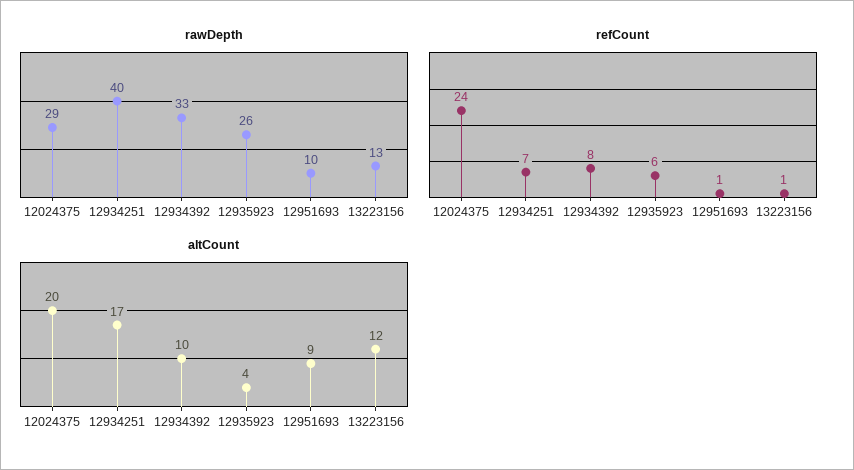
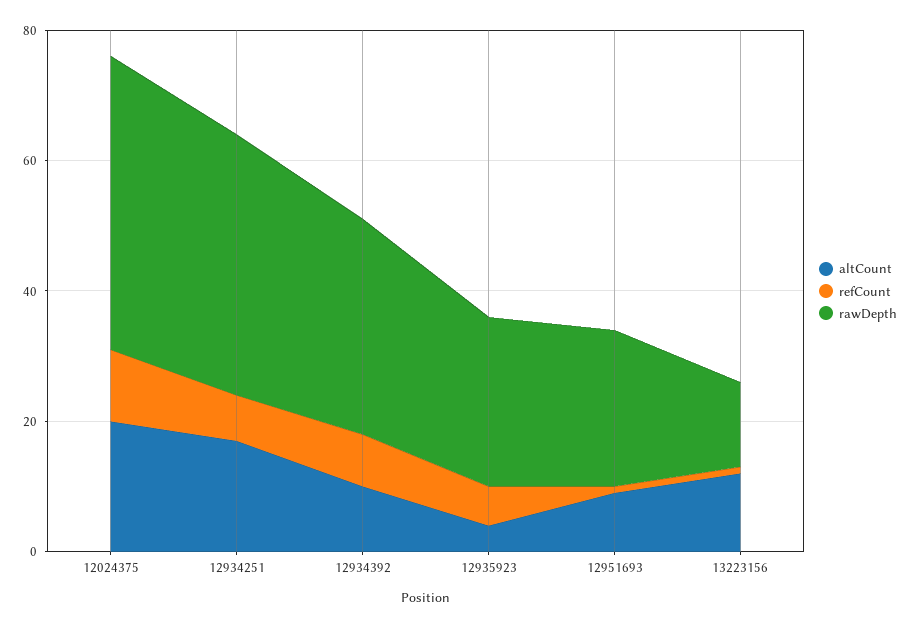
  {
    "rawDepth": {
-     "12024375": 29,
+     "12024375": 45,
      "12934251": 40,
      "12934392": 33,
      "12935923": 26,
-     "12951693": 10,
+     "12951693": 25,
      "13223156": 13
    },
    "refCount": {
-     "12024375": 24,
+     "12024375": 10,
      "12934251": 7,
      "12934392": 8,
      "12935923": 6,
      "12951693": 1,
      "13223156": 1
    },
    "altCount": {
      "12024375": 20,
      "12934251": 17,
      "12934392": 10,
      "12935923": 4,
      "12951693": 9,
      "13223156": 12
    }
  }

